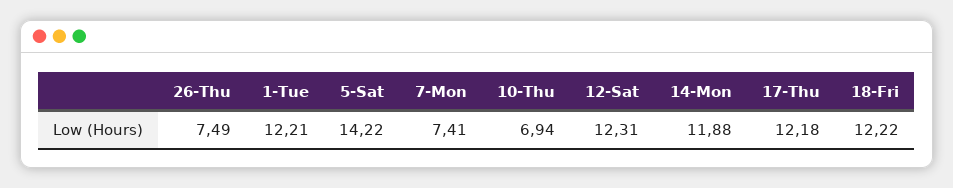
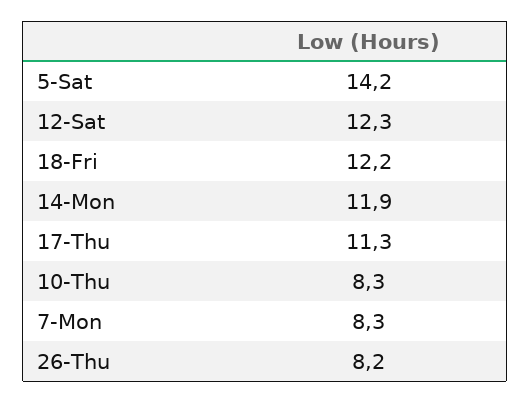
  {
-   "26-Thu": 7.49,
+   "26-Thu": 8.2,
-   "1-Tue": 12.21,
    "5-Sat": 14.22,
-   "7-Mon": 7.41,
+   "7-Mon": 8.3,
-   "10-Thu": 6.94,
+   "10-Thu": 8.3,
    "12-Sat": 12.31,
    "14-Mon": 11.88,
-   "17-Thu": 12.18,
+   "17-Thu": 11.3,
    "18-Fri": 12.22
  }

